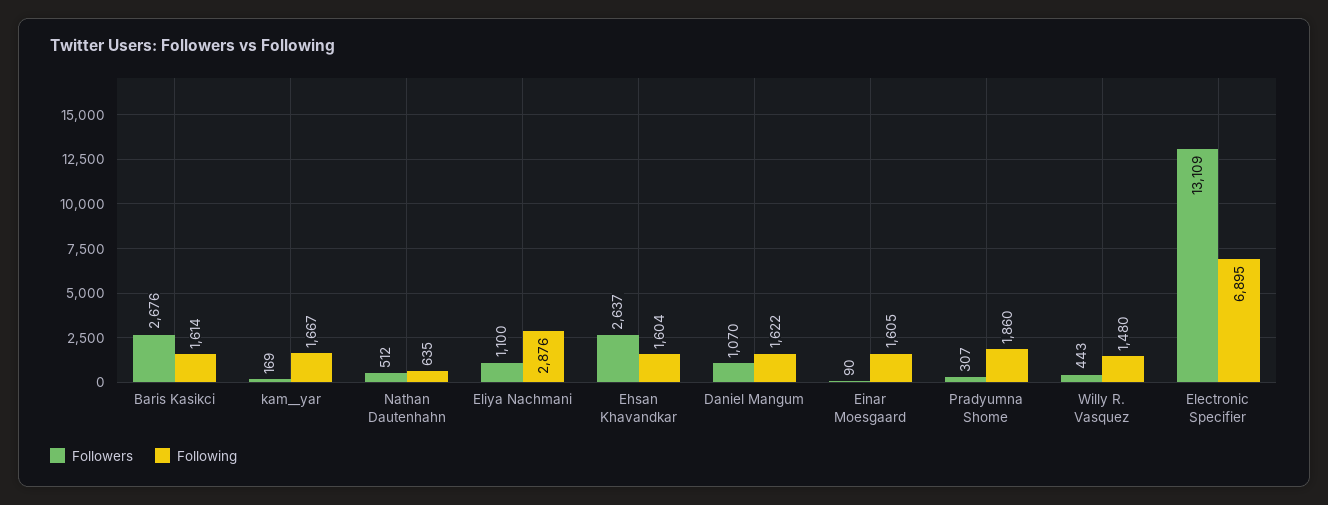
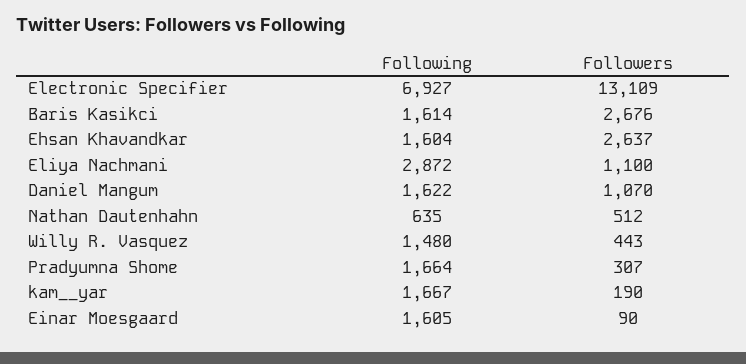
  {
    "Followers": {
      "Baris Kasikci": 2676,
-     "kam__yar": 169,
+     "kam__yar": 190,
      "Nathan Dautenhahn": 512,
      "Eliya Nachmani": 1100,
      "Ehsan Khavandkar": 2637,
      "Daniel Mangum": 1070,
      "Einar Moesgaard": 90,
      "Pradyumna Shome": 307,
      "Willy R. Vasquez": 443,
      "Electronic Specifier": 13109
    },
    "Following": {
      "Baris Kasikci": 1614,
      "kam__yar": 1667,
      "Nathan Dautenhahn": 635,
-     "Eliya Nachmani": 2876,
+     "Eliya Nachmani": 2872,
      "Ehsan Khavandkar": 1604,
      "Daniel Mangum": 1622,
      "Einar Moesgaard": 1605,
-     "Pradyumna Shome": 1860,
+     "Pradyumna Shome": 1664,
      "Willy R. Vasquez": 1480,
-     "Electronic Specifier": 6895
+     "Electronic Specifier": 6927
    }
  }

